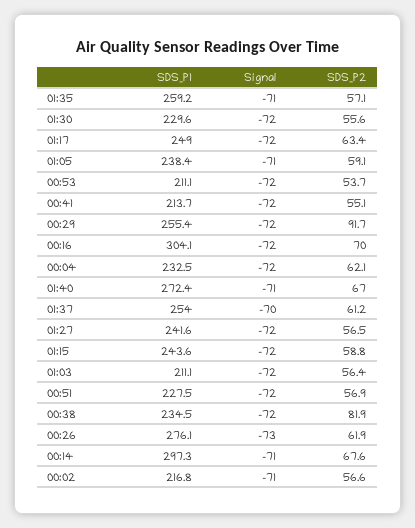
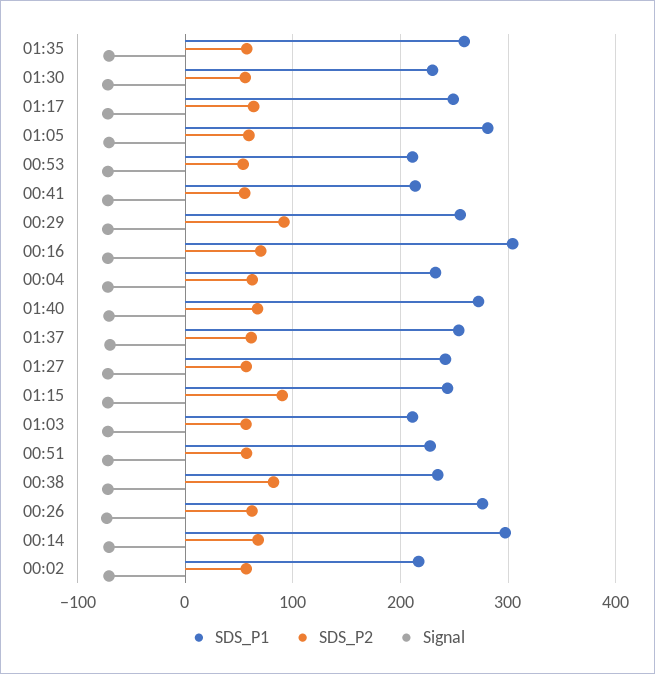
  {
    "SDS_P1": {
      "01:35": 259.2,
      "01:30": 229.6,
      "01:17": 249,
-     "01:05": 238.4,
+     "01:05": 280,
      "00:53": 211.1,
      "00:41": 213.7,
      "00:29": 255.4,
      "00:16": 304.1,
      "00:04": 232.5,
      "01:40": 272.4,
      "01:37": 254,
      "01:27": 241.6,
      "01:15": 243.6,
      "01:03": 211.1,
      "00:51": 227.5,
      "00:38": 234.5,
      "00:26": 276.1,
      "00:14": 297.3,
      "00:02": 216.8
    },
    "Signal": {
      "01:35": -71,
      "01:30": -72,
      "01:17": -72,
      "01:05": -71,
      "00:53": -72,
      "00:41": -72,
      "00:29": -72,
      "00:16": -72,
      "00:04": -72,
      "01:40": -71,
      "01:37": -70,
      "01:27": -72,
      "01:15": -72,
      "01:03": -72,
      "00:51": -72,
      "00:38": -72,
      "00:26": -73,
      "00:14": -71,
      "00:02": -71
    },
    "SDS_P2": {
      "01:35": 57.1,
      "01:30": 55.6,
      "01:17": 63.4,
      "01:05": 59.1,
      "00:53": 53.7,
      "00:41": 55.1,
      "00:29": 91.7,
      "00:16": 70,
      "00:04": 62.1,
      "01:40": 67,
      "01:37": 61.2,
      "01:27": 56.5,
-     "01:15": 58.8,
+     "01:15": 90,
      "01:03": 56.4,
      "00:51": 56.9,
      "00:38": 81.9,
      "00:26": 61.9,
      "00:14": 67.6,
      "00:02": 56.6
    }
  }

